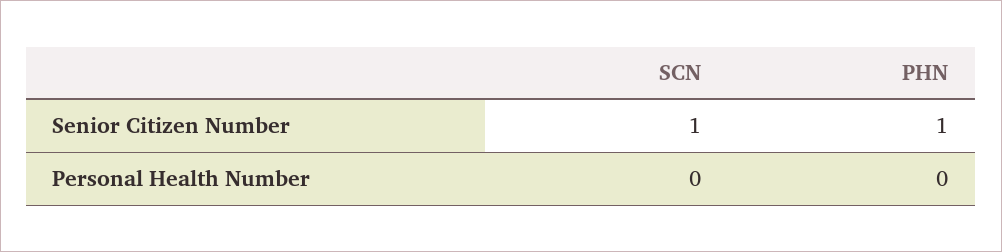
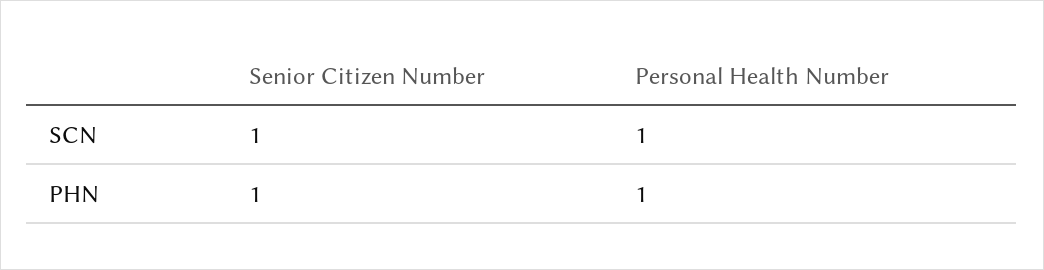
  {
    "SCN": {
      "Senior Citizen Number": 1,
-     "Personal Health Number": 0
+     "Personal Health Number": 1
    },
    "PHN": {
      "Senior Citizen Number": 1,
-     "Personal Health Number": 0
+     "Personal Health Number": 1
    }
  }

